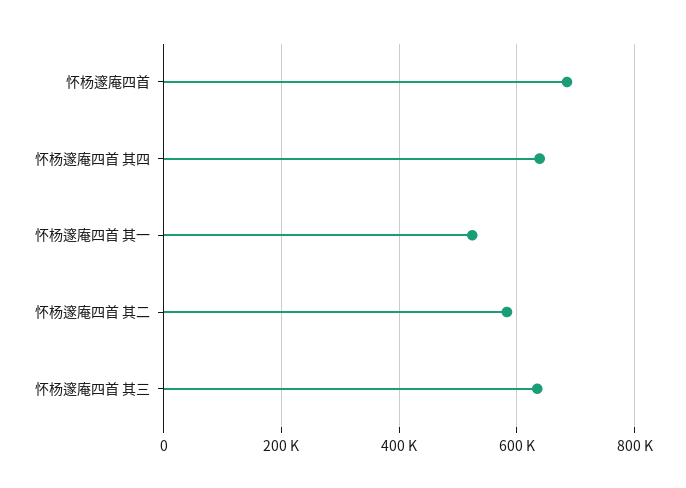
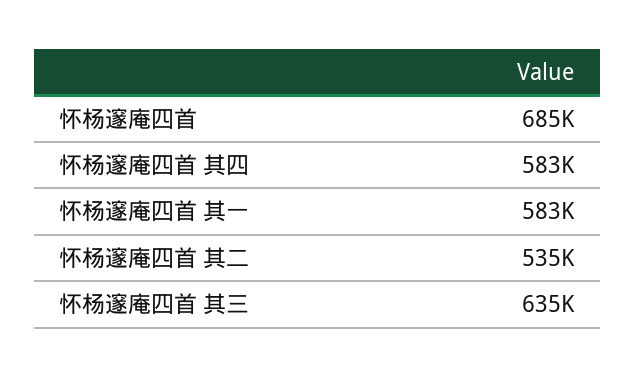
  {
    "怀杨邃庵四首": 685000,
-   "怀杨邃庵四首 其四": 640000,
+   "怀杨邃庵四首 其四": 583000,
-   "怀杨邃庵四首 其一": 520000,
+   "怀杨邃庵四首 其一": 583000,
-   "怀杨邃庵四首 其二": 580000,
+   "怀杨邃庵四首 其二": 535000,
    "怀杨邃庵四首 其三": 635000
  }

